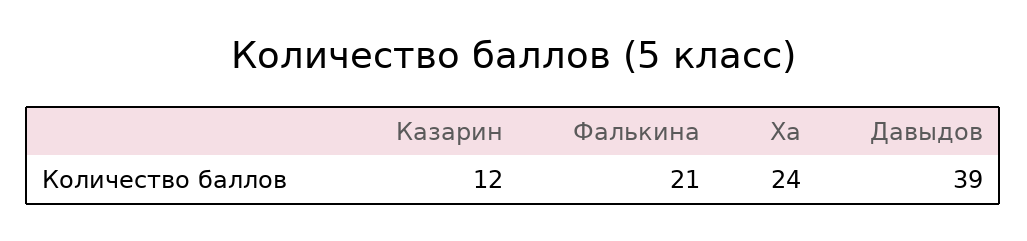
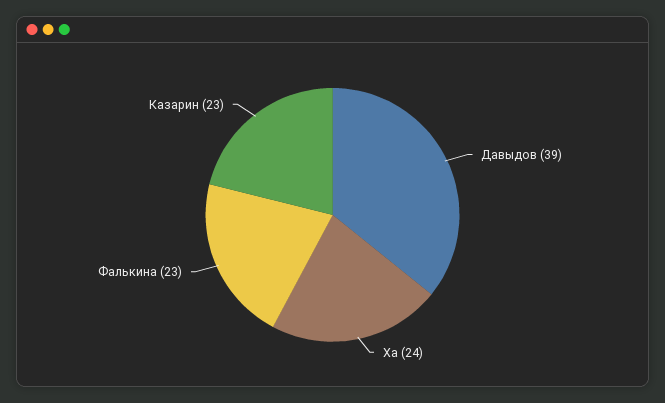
  {
-   "Казарин": 12,
+   "Казарин": 23,
-   "Фалькина": 21,
+   "Фалькина": 23,
    "Ха": 24,
    "Давыдов": 39
  }

